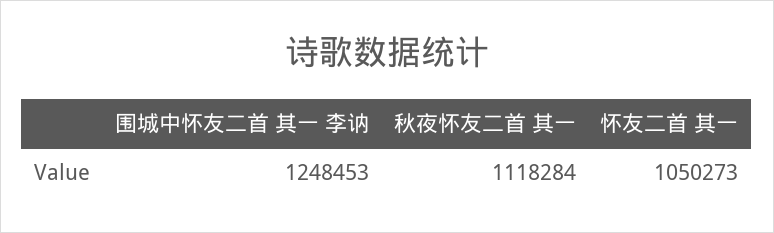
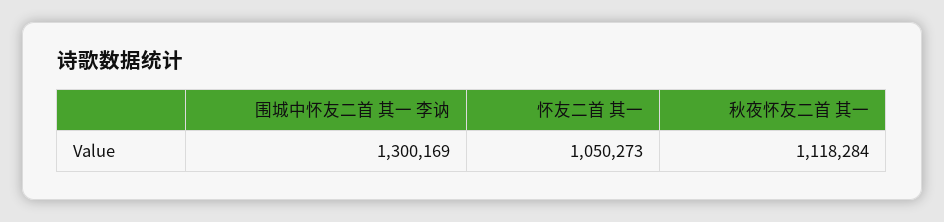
  {
-   "围城中怀友二首 其一 李讷": 1248453,
+   "围城中怀友二首 其一 李讷": 1300169,
    "秋夜怀友二首 其一": 1118284,
    "怀友二首 其一": 1050273
  }

